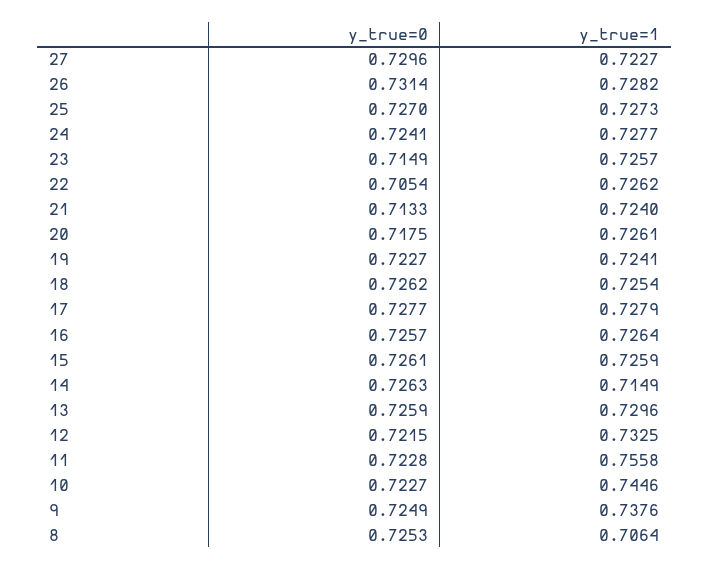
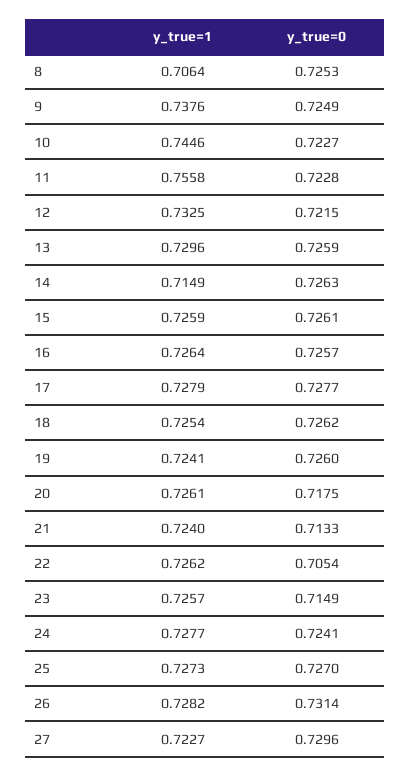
  {
    "y_true=0": {
      "27": 0.7296,
      "26": 0.7314,
      "25": 0.727,
      "24": 0.7241,
      "23": 0.7149,
      "22": 0.7054,
      "21": 0.7133,
      "20": 0.7175,
-     "19": 0.7227,
+     "19": 0.726,
      "18": 0.7262,
      "17": 0.7277,
      "16": 0.7257,
      "15": 0.7261,
      "14": 0.7263,
      "13": 0.7259,
      "12": 0.7215,
      "11": 0.7228,
      "10": 0.7227,
      "9": 0.7249,
      "8": 0.7253
    },
    "y_true=1": {
      "27": 0.7227,
      "26": 0.7282,
      "25": 0.7273,
      "24": 0.7277,
      "23": 0.7257,
      "22": 0.7262,
      "21": 0.724,
      "20": 0.7261,
      "19": 0.7241,
      "18": 0.7254,
      "17": 0.7279,
      "16": 0.7264,
      "15": 0.7259,
      "14": 0.7149,
      "13": 0.7296,
      "12": 0.7325,
      "11": 0.7558,
      "10": 0.7446,
      "9": 0.7376,
      "8": 0.7064
    }
  }

